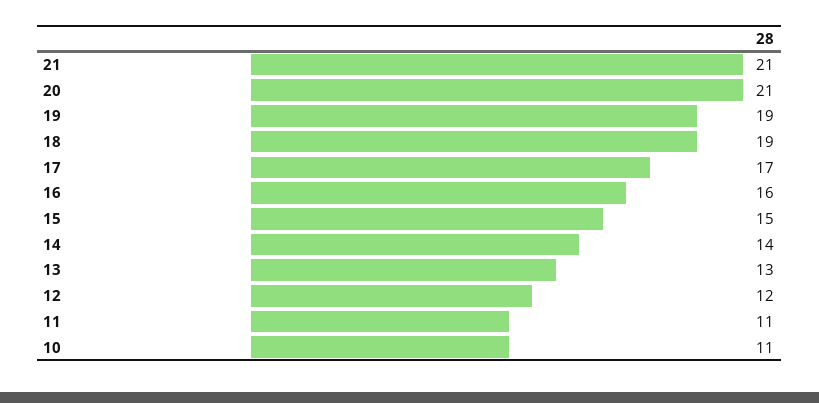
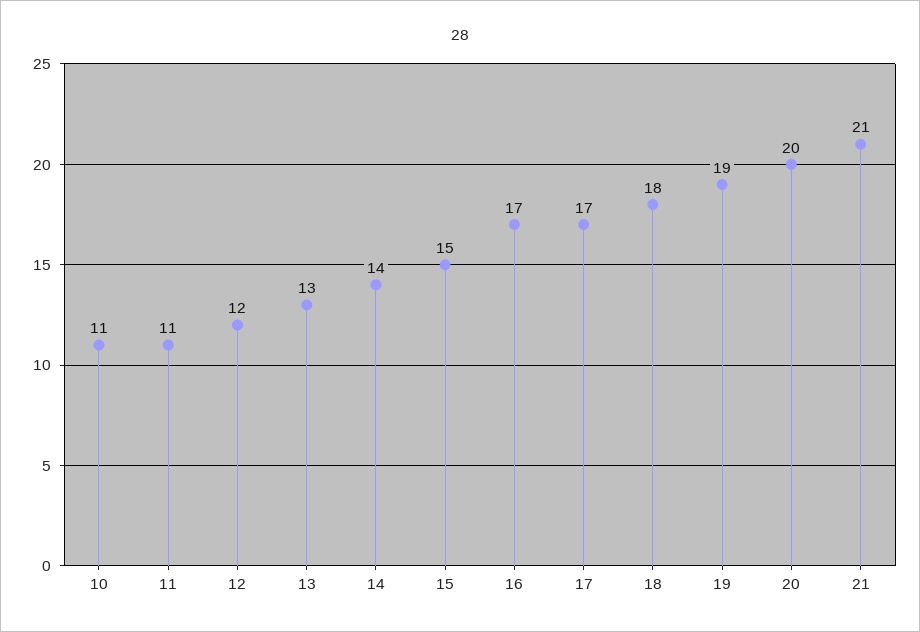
  {
    "21": 21,
-   "20": 21,
+   "20": 20,
    "19": 19,
-   "18": 19,
+   "18": 18,
    "17": 17,
-   "16": 16,
+   "16": 17,
    "15": 15,
    "14": 14,
    "13": 13,
    "12": 12,
    "11": 11,
    "10": 11
  }

